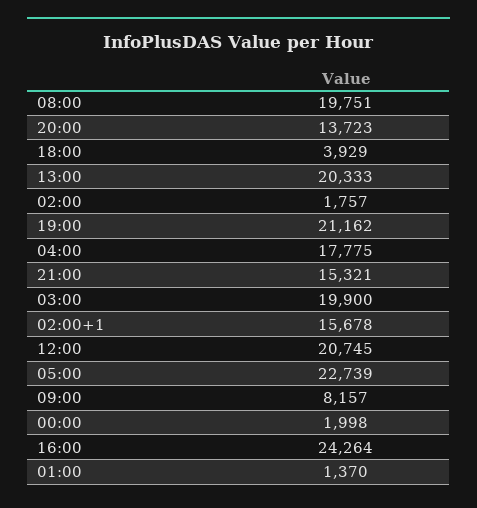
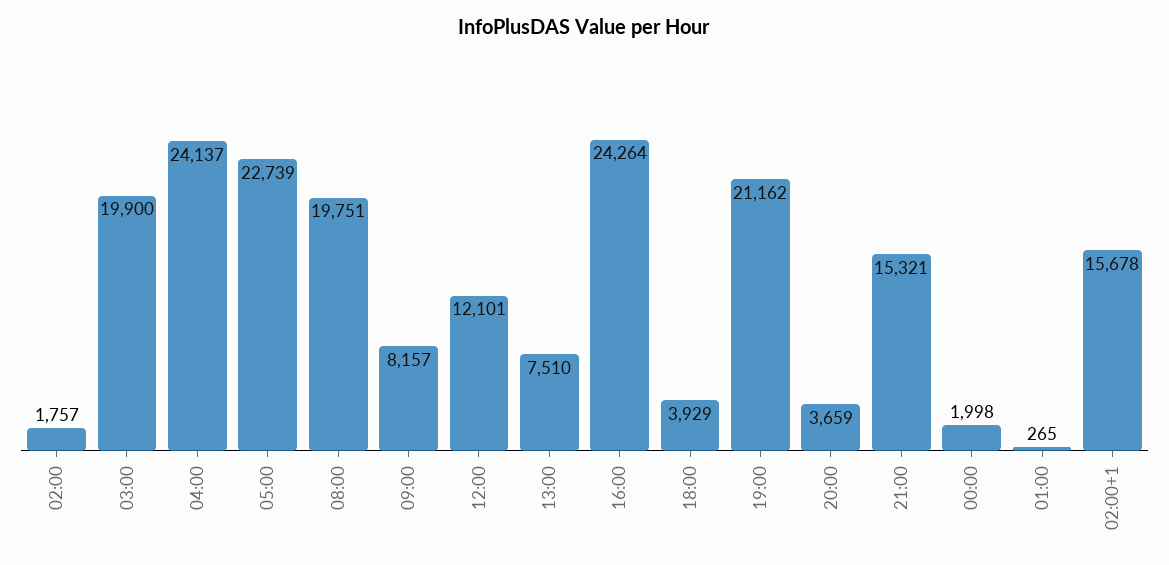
  {
    "08:00": 19751,
-   "20:00": 13723,
+   "20:00": 3659,
    "18:00": 3929,
-   "13:00": 20333,
+   "13:00": 7510,
    "02:00": 1757,
    "19:00": 21162,
-   "04:00": 17775,
+   "04:00": 24137,
    "21:00": 15321,
    "03:00": 19900,
    "02:00+1": 15678,
-   "12:00": 20745,
+   "12:00": 12101,
    "05:00": 22739,
    "09:00": 8157,
    "00:00": 1998,
    "16:00": 24264,
-   "01:00": 1370
+   "01:00": 265
  }

